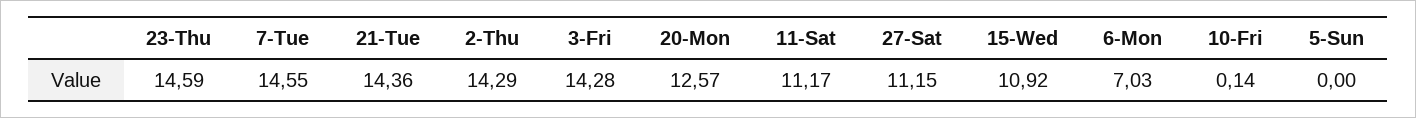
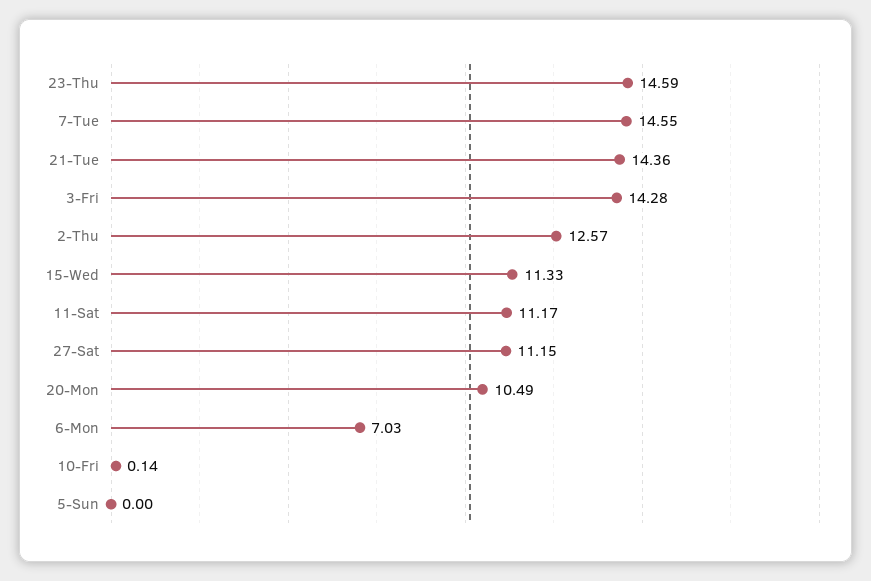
  {
    "23-Thu": 14.59,
    "7-Tue": 14.55,
    "21-Tue": 14.36,
-   "2-Thu": 14.29,
+   "2-Thu": 12.57,
    "3-Fri": 14.28,
-   "20-Mon": 12.57,
+   "20-Mon": 10.49,
    "11-Sat": 11.17,
    "27-Sat": 11.15,
-   "15-Wed": 10.92,
+   "15-Wed": 11.33,
    "6-Mon": 7.03,
    "10-Fri": 0.14,
    "5-Sun": 0
  }

